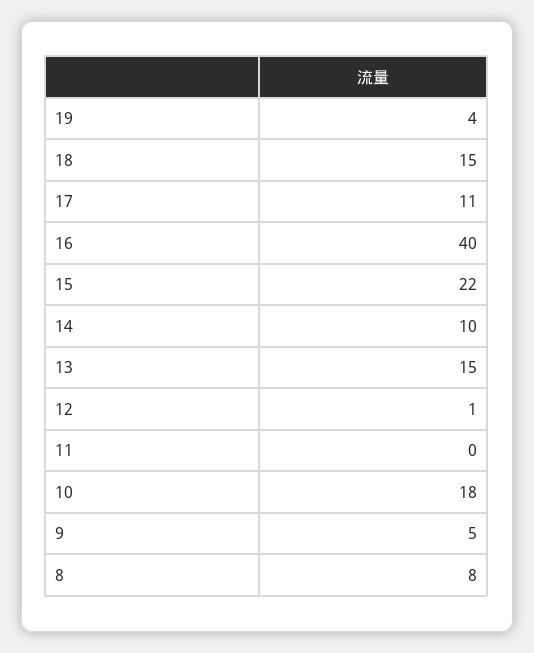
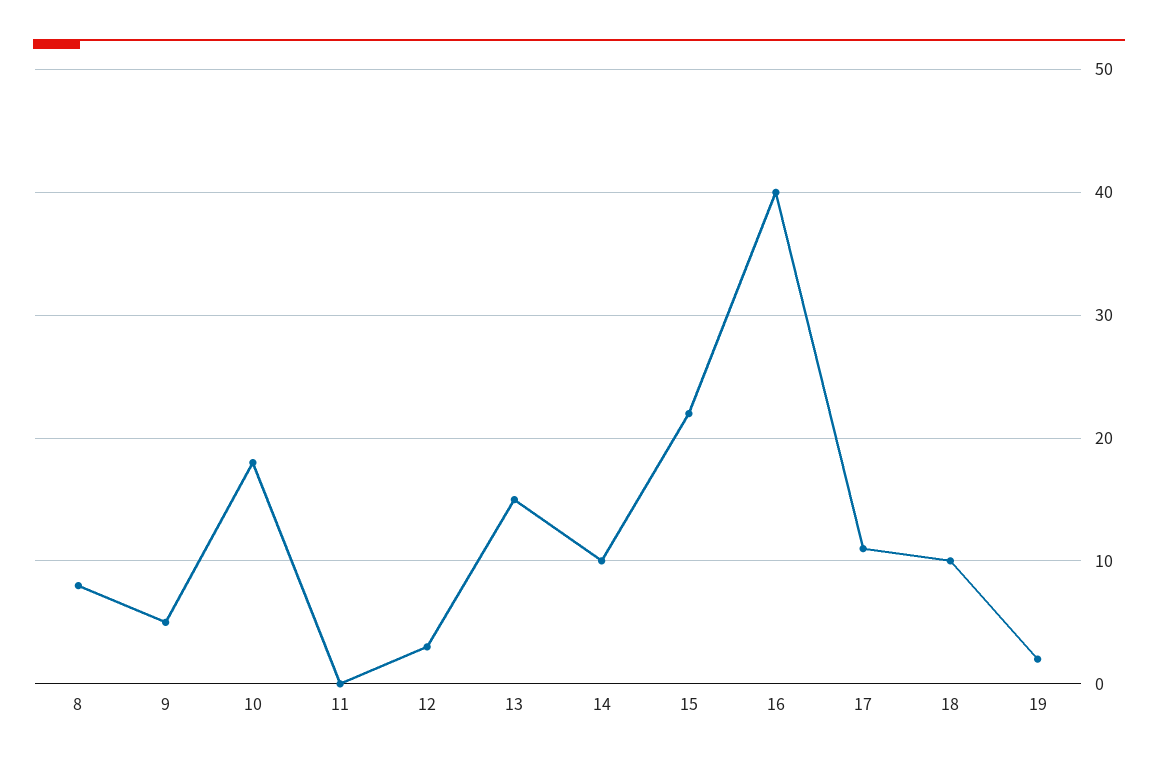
  {
-   "19": 4,
+   "19": 2,
-   "18": 15,
+   "18": 10,
    "17": 11,
    "16": 40,
    "15": 22,
    "14": 10,
    "13": 15,
-   "12": 1,
+   "12": 3,
    "11": 0,
    "10": 18,
    "9": 5,
    "8": 8
  }

